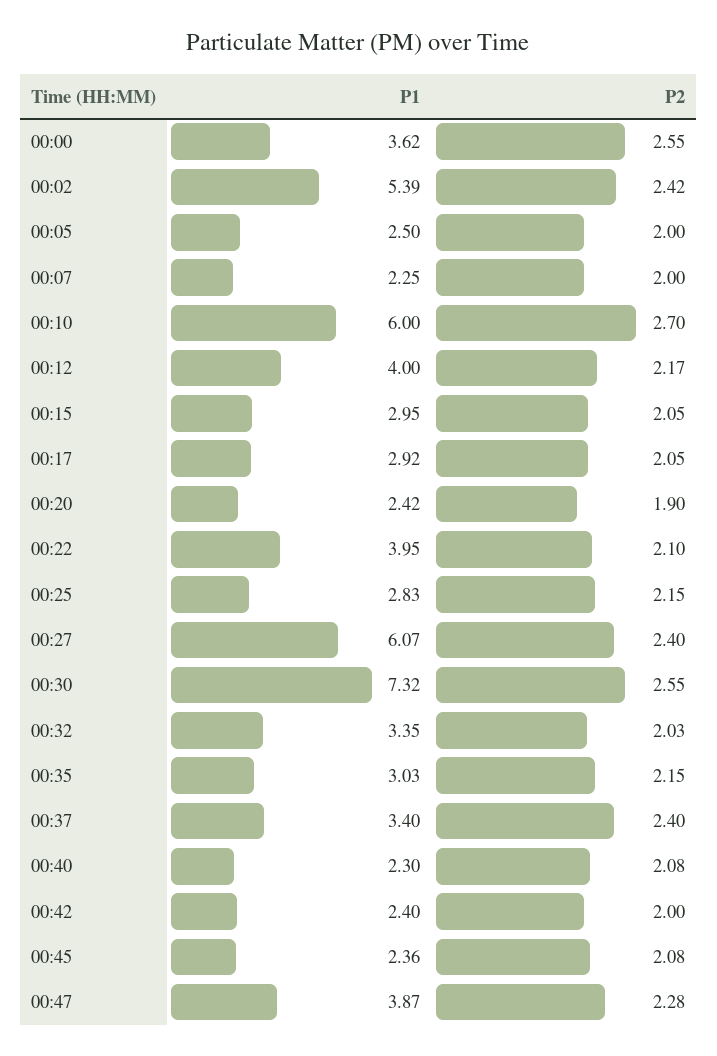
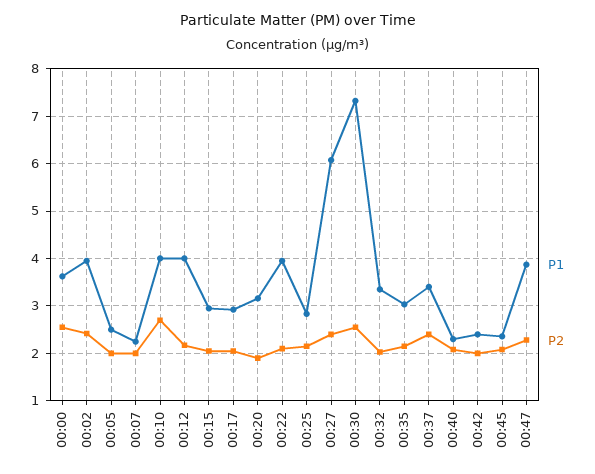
  {
    "P1": {
      "00:00": 3.62,
-     "00:02": 5.39,
+     "00:02": 4,
      "00:05": 2.5,
      "00:07": 2.25,
-     "00:10": 6,
+     "00:10": 4,
      "00:12": 4,
      "00:15": 2.95,
      "00:17": 2.92,
-     "00:20": 2.42,
+     "00:20": 3.2,
      "00:22": 3.95,
      "00:25": 2.83,
      "00:27": 6.07,
      "00:30": 7.32,
      "00:32": 3.35,
      "00:35": 3.03,
      "00:37": 3.4,
      "00:40": 2.3,
      "00:42": 2.4,
      "00:45": 2.36,
      "00:47": 3.87
    },
    "P2": {
      "00:00": 2.55,
      "00:02": 2.42,
      "00:05": 2,
      "00:07": 2,
      "00:10": 2.7,
      "00:12": 2.17,
      "00:15": 2.05,
      "00:17": 2.05,
      "00:20": 1.9,
      "00:22": 2.1,
      "00:25": 2.15,
      "00:27": 2.4,
      "00:30": 2.55,
      "00:32": 2.03,
      "00:35": 2.15,
      "00:37": 2.4,
      "00:40": 2.08,
      "00:42": 2,
      "00:45": 2.08,
      "00:47": 2.28
    }
  }

